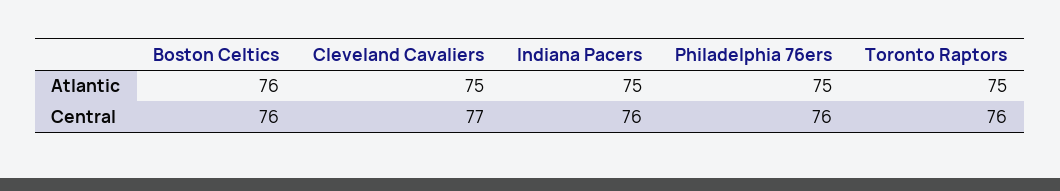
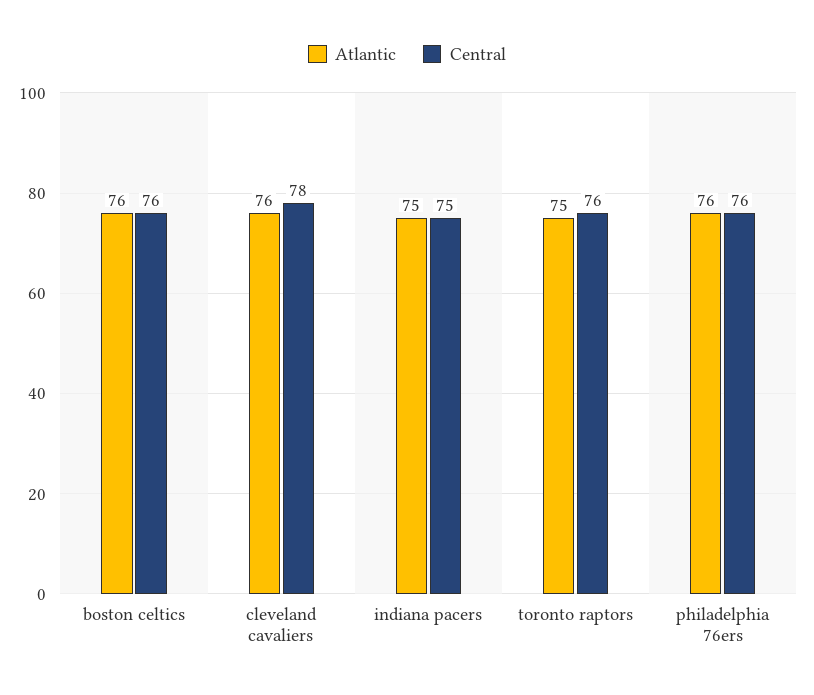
  {
    "Atlantic": {
      "Boston Celtics": 76,
-     "Cleveland Cavaliers": 75,
+     "Cleveland Cavaliers": 76,
      "Indiana Pacers": 75,
-     "Philadelphia 76ers": 75,
+     "Philadelphia 76ers": 76,
      "Toronto Raptors": 75
    },
    "Central": {
      "Boston Celtics": 76,
-     "Cleveland Cavaliers": 77,
+     "Cleveland Cavaliers": 78,
-     "Indiana Pacers": 76,
+     "Indiana Pacers": 75,
      "Philadelphia 76ers": 76,
      "Toronto Raptors": 76
    }
  }

